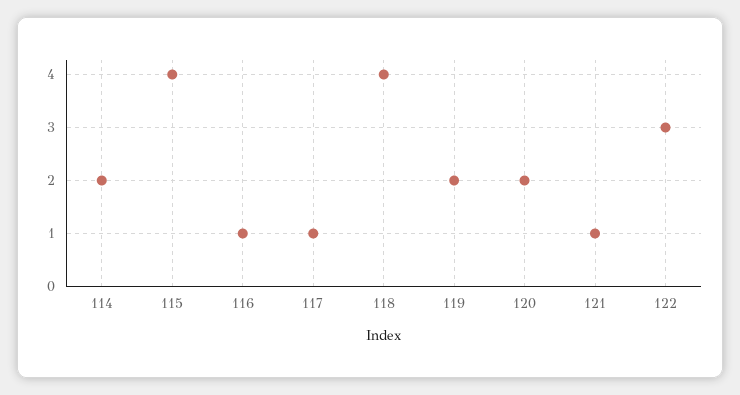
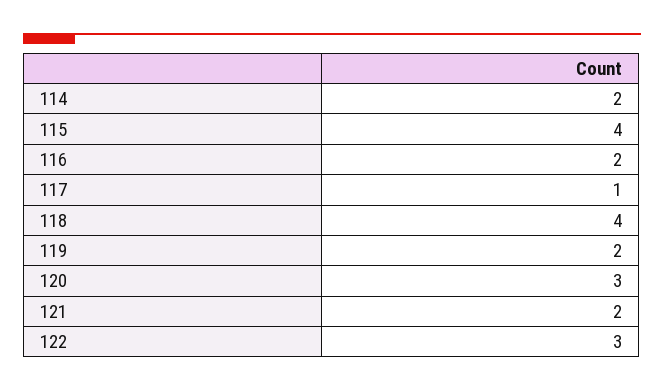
  {
    "114": 2,
    "115": 4,
-   "116": 1,
+   "116": 2,
    "117": 1,
    "118": 4,
    "119": 2,
-   "120": 2,
+   "120": 3,
-   "121": 1,
+   "121": 2,
    "122": 3
  }

